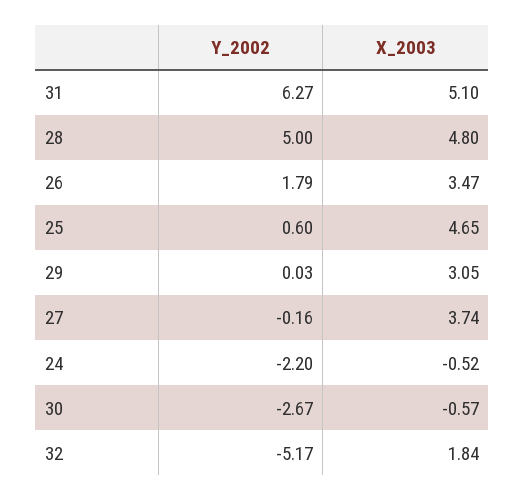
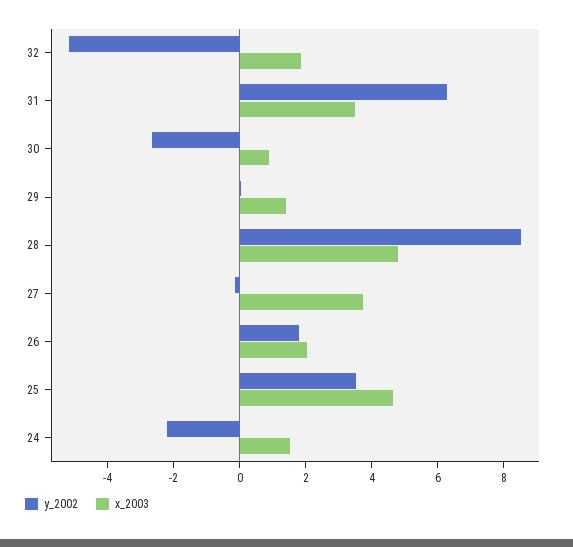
  {
    "Y_2002": {
      "31": 6.27,
-     "28": 5,
+     "28": 8.5,
      "26": 1.79,
-     "25": 0.6,
+     "25": 3.5,
      "29": 0.03,
      "27": -0.16,
      "24": -2.2,
      "30": -2.67,
      "32": -5.17
    },
    "X_2003": {
-     "31": 5.1,
+     "31": 3.5,
      "28": 4.8,
-     "26": 3.47,
+     "26": 2,
      "25": 4.65,
-     "29": 3.05,
+     "29": 1.5,
      "27": 3.74,
-     "24": -0.52,
+     "24": 1.5,
-     "30": -0.57,
+     "30": 1,
      "32": 1.84
    }
  }

